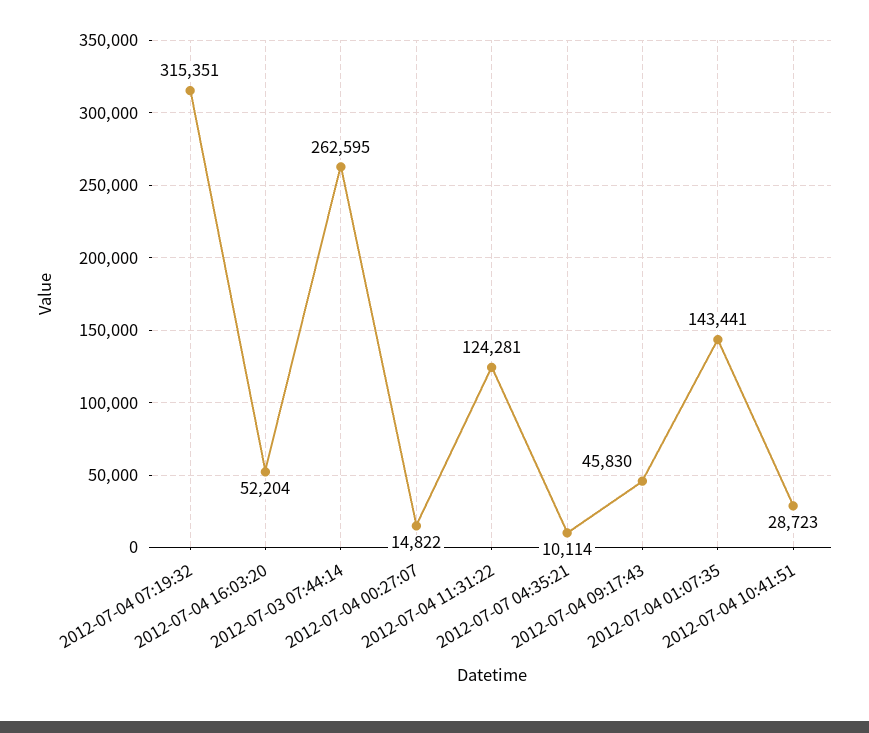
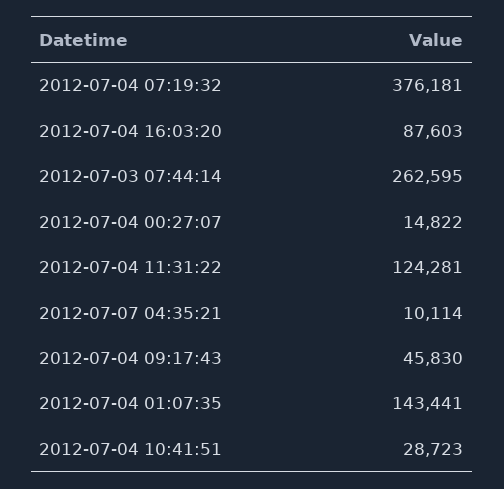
  {
-   "2012-07-04 07:19:32": 315351,
+   "2012-07-04 07:19:32": 376181,
-   "2012-07-04 16:03:20": 52204,
+   "2012-07-04 16:03:20": 87603,
    "2012-07-03 07:44:14": 262595,
    "2012-07-04 00:27:07": 14822,
    "2012-07-04 11:31:22": 124281,
    "2012-07-07 04:35:21": 10114,
    "2012-07-04 09:17:43": 45830,
    "2012-07-04 01:07:35": 143441,
    "2012-07-04 10:41:51": 28723
  }

